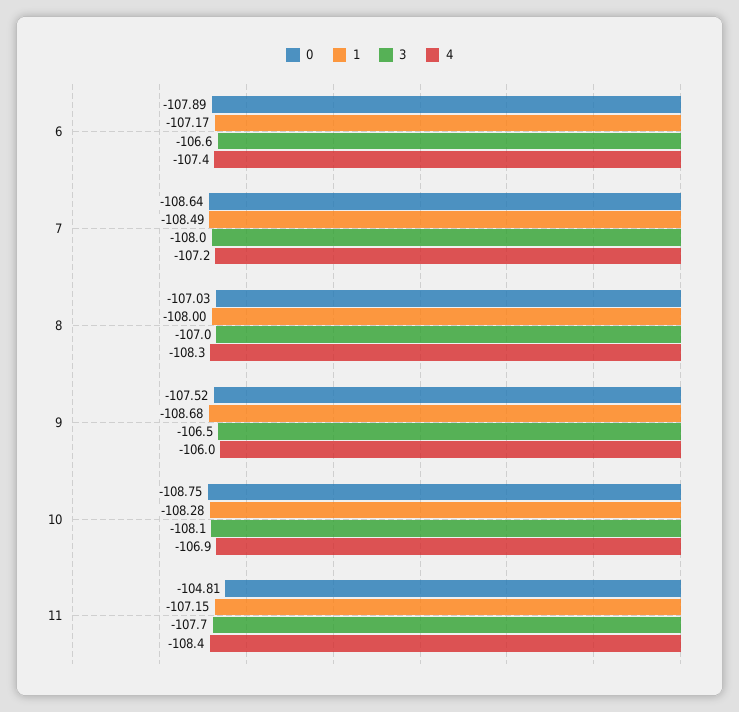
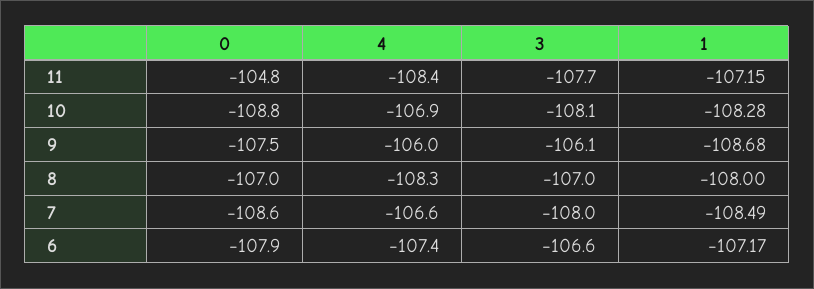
  {
    "0": {
      "6": -107.89,
      "7": -108.64,
      "8": -107.03,
      "9": -107.52,
      "10": -108.75,
      "11": -104.81
    },
    "1": {
      "6": -107.17,
      "7": -108.49,
      "8": -108,
      "9": -108.68,
      "10": -108.28,
      "11": -107.15
    },
    "3": {
      "6": -106.6,
      "7": -108,
      "8": -107,
-     "9": -106.5,
+     "9": -106.1,
      "10": -108.1,
      "11": -107.7
    },
    "4": {
      "6": -107.4,
-     "7": -107.2,
+     "7": -106.6,
      "8": -108.3,
      "9": -106,
      "10": -106.9,
      "11": -108.4
    }
  }

